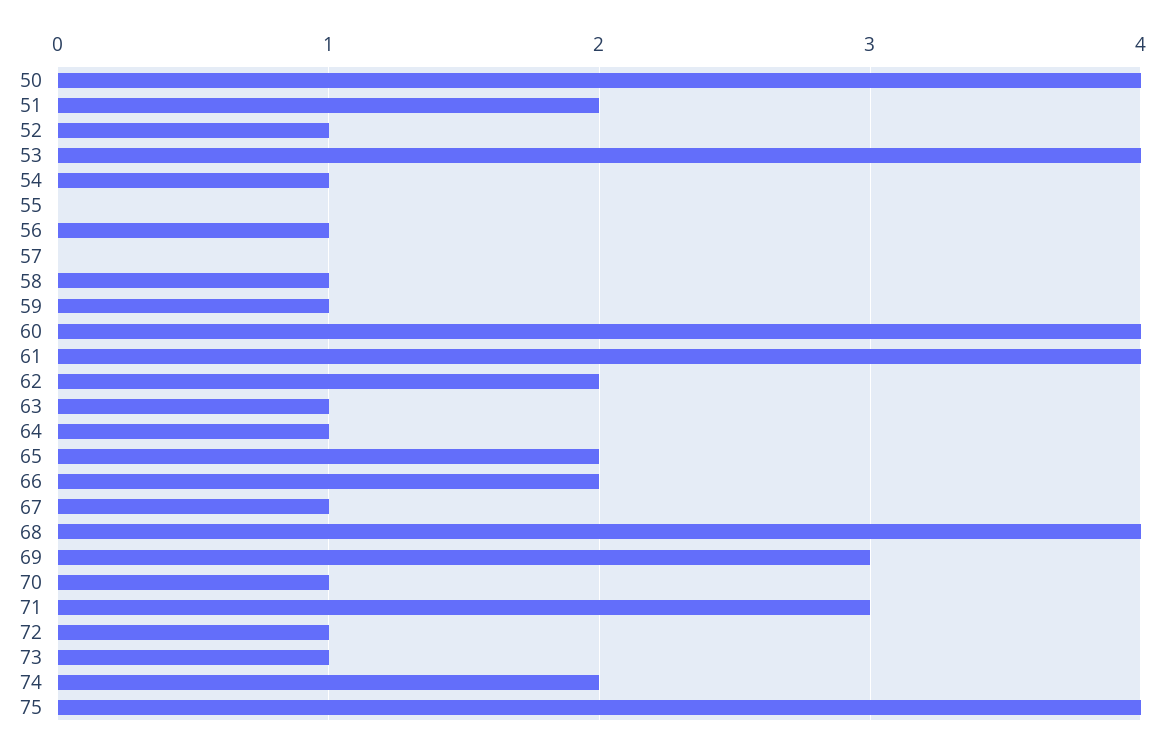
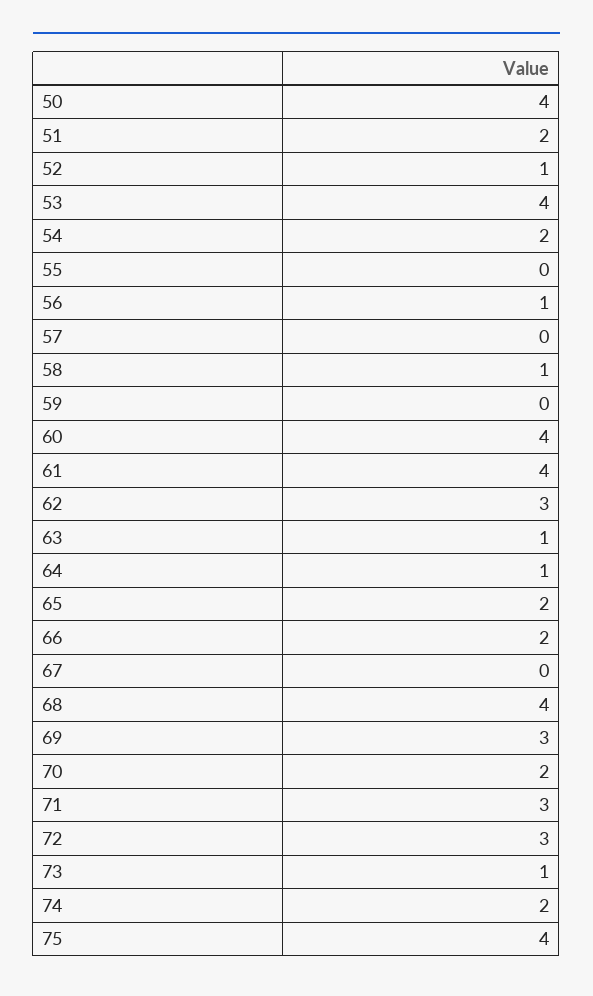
  {
    "50": 4,
    "51": 2,
    "52": 1,
    "53": 4,
-   "54": 1,
+   "54": 2,
    "55": 0,
    "56": 1,
    "57": 0,
    "58": 1,
-   "59": 1,
+   "59": 0,
    "60": 4,
    "61": 4,
-   "62": 2,
+   "62": 3,
    "63": 1,
    "64": 1,
    "65": 2,
    "66": 2,
-   "67": 1,
+   "67": 0,
    "68": 4,
    "69": 3,
-   "70": 1,
+   "70": 2,
    "71": 3,
-   "72": 1,
+   "72": 3,
    "73": 1,
    "74": 2,
    "75": 4
  }

